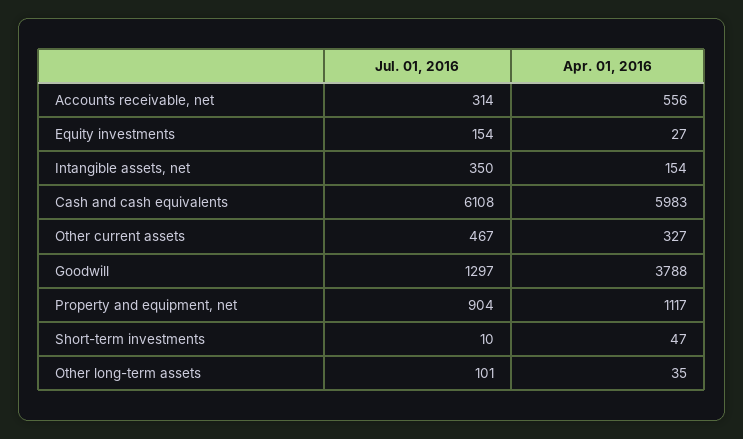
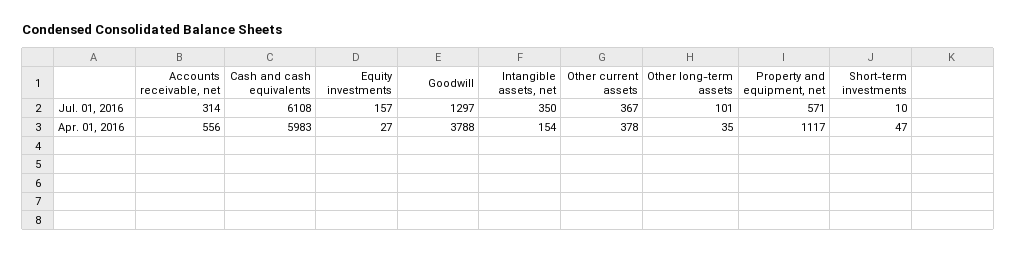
  {
    "Jul. 01, 2016": {
      "Accounts receivable, net": 314,
-     "Equity investments": 154,
+     "Equity investments": 157,
      "Intangible assets, net": 350,
      "Cash and cash equivalents": 6108,
-     "Other current assets": 467,
+     "Other current assets": 367,
      "Goodwill": 1297,
-     "Property and equipment, net": 904,
+     "Property and equipment, net": 571,
      "Short-term investments": 10,
      "Other long-term assets": 101
    },
    "Apr. 01, 2016": {
      "Accounts receivable, net": 556,
      "Equity investments": 27,
      "Intangible assets, net": 154,
      "Cash and cash equivalents": 5983,
-     "Other current assets": 327,
+     "Other current assets": 378,
      "Goodwill": 3788,
      "Property and equipment, net": 1117,
      "Short-term investments": 47,
      "Other long-term assets": 35
    }
  }

